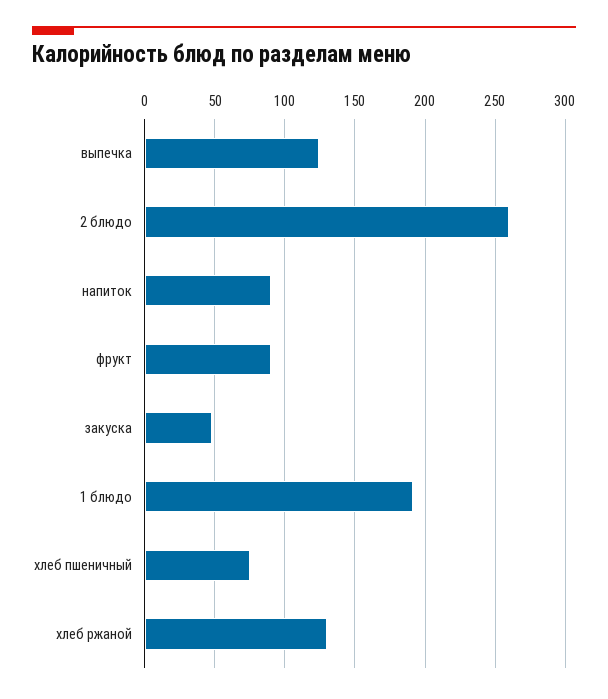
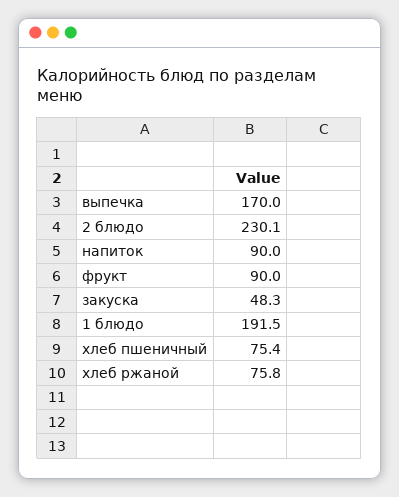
  {
-   "выпечка": 125,
+   "выпечка": 170,
-   "2 блюдо": 260,
+   "2 блюдо": 230.1,
    "напиток": 90,
    "фрукт": 90,
    "закуска": 48.3,
    "1 блюдо": 191.5,
    "хлеб пшеничный": 75.4,
-   "хлеб ржаной": 130
+   "хлеб ржаной": 75.8
  }

